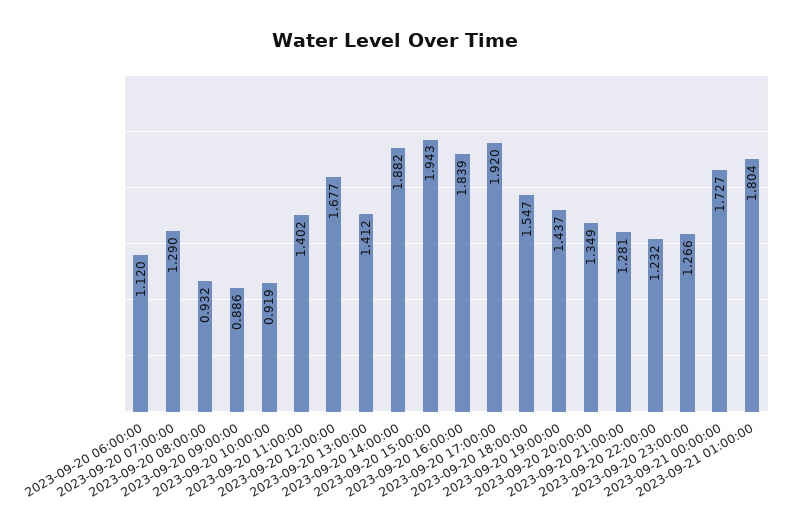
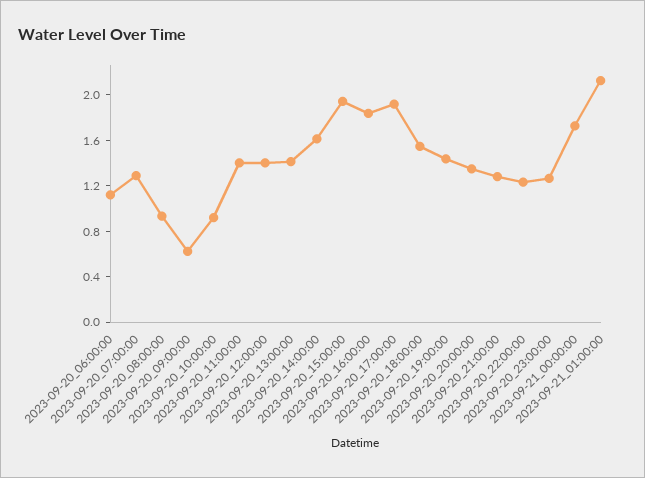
  {
    "2023-09-20 06:00:00": 1.12,
    "2023-09-20 07:00:00": 1.29,
    "2023-09-20 08:00:00": 0.932,
-   "2023-09-20 09:00:00": 0.886,
+   "2023-09-20 09:00:00": 0.6,
    "2023-09-20 10:00:00": 0.919,
    "2023-09-20 11:00:00": 1.402,
-   "2023-09-20 12:00:00": 1.677,
+   "2023-09-20 12:00:00": 1.4,
    "2023-09-20 13:00:00": 1.412,
-   "2023-09-20 14:00:00": 1.882,
+   "2023-09-20 14:00:00": 1.6,
    "2023-09-20 15:00:00": 1.943,
    "2023-09-20 16:00:00": 1.839,
    "2023-09-20 17:00:00": 1.92,
    "2023-09-20 18:00:00": 1.547,
    "2023-09-20 19:00:00": 1.437,
    "2023-09-20 20:00:00": 1.349,
    "2023-09-20 21:00:00": 1.281,
    "2023-09-20 22:00:00": 1.232,
    "2023-09-20 23:00:00": 1.266,
    "2023-09-21 00:00:00": 1.727,
-   "2023-09-21 01:00:00": 1.804
+   "2023-09-21 01:00:00": 2.1
  }

